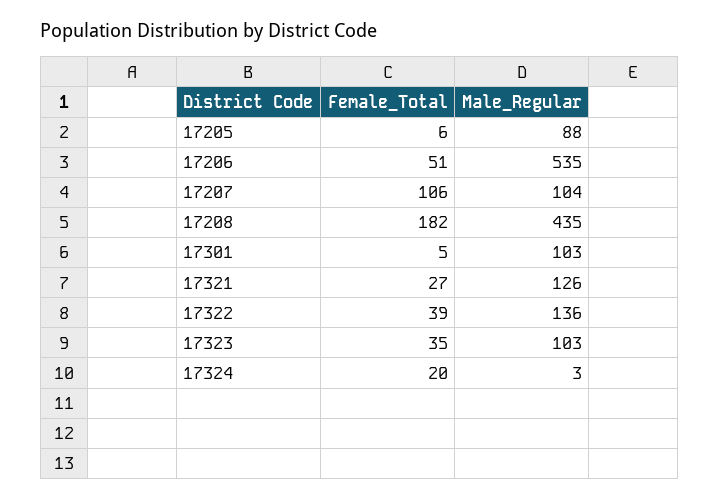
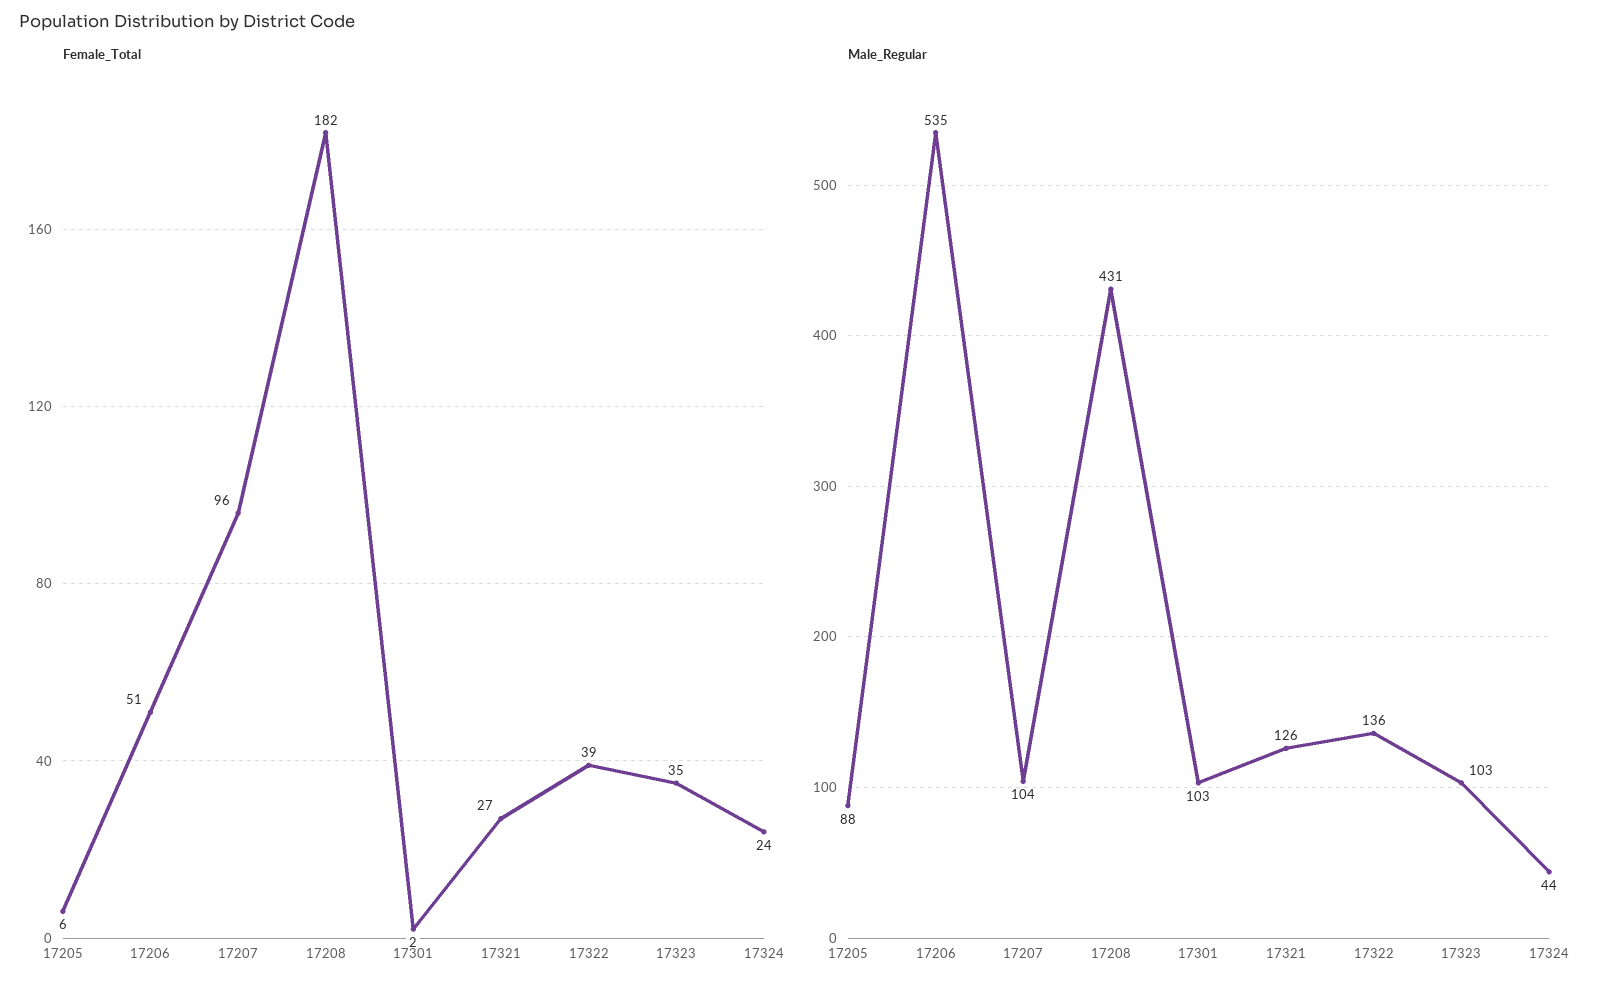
  {
    "Female_Total": {
      "17205": 6,
      "17206": 51,
-     "17207": 106,
+     "17207": 96,
      "17208": 182,
-     "17301": 5,
+     "17301": 2,
      "17321": 27,
      "17322": 39,
      "17323": 35,
-     "17324": 20
+     "17324": 24
    },
    "Male_Regular": {
      "17205": 88,
      "17206": 535,
      "17207": 104,
-     "17208": 435,
+     "17208": 431,
      "17301": 103,
      "17321": 126,
      "17322": 136,
      "17323": 103,
-     "17324": 3
+     "17324": 44
    }
  }

